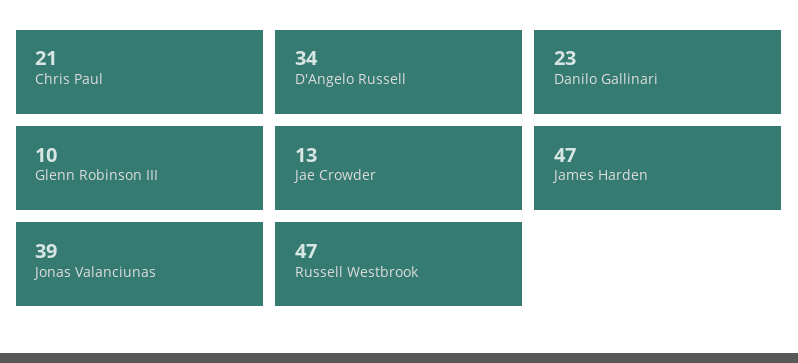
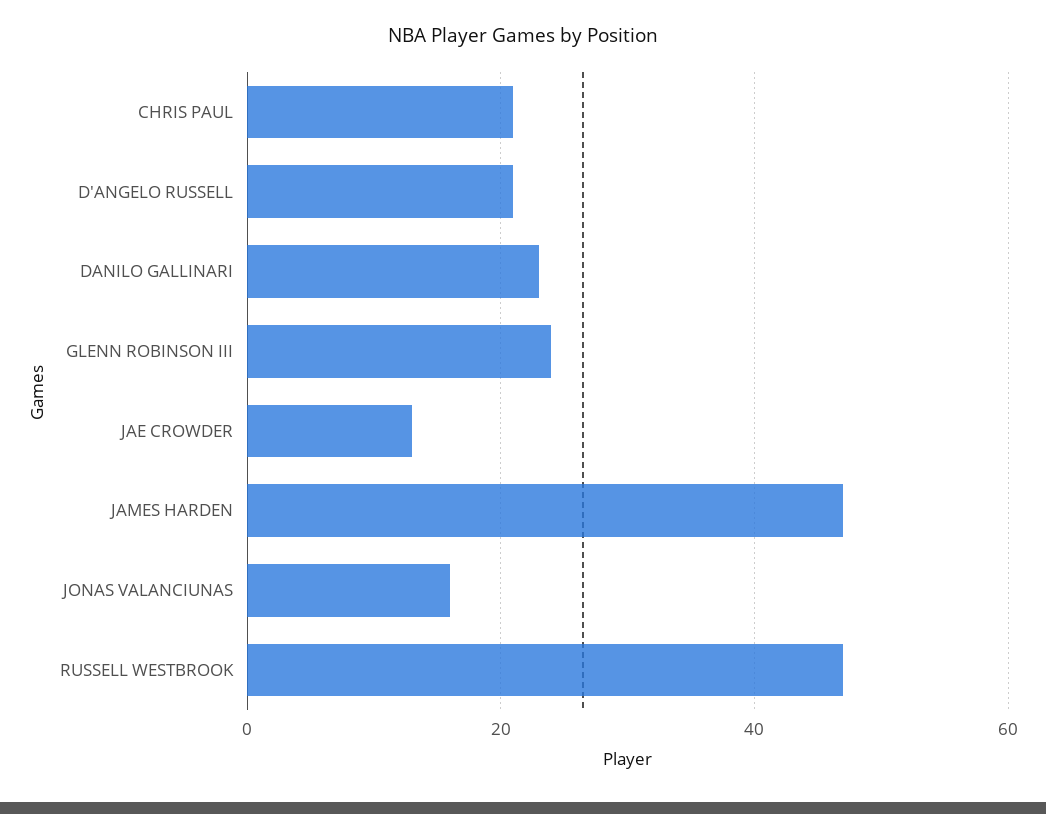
  {
    "Chris Paul": 21,
-   "D'Angelo Russell": 34,
+   "D'Angelo Russell": 20,
    "Danilo Gallinari": 23,
-   "Glenn Robinson III": 10,
+   "Glenn Robinson III": 25,
    "Jae Crowder": 13,
    "James Harden": 47,
-   "Jonas Valanciunas": 39,
+   "Jonas Valanciunas": 15,
    "Russell Westbrook": 47
  }

